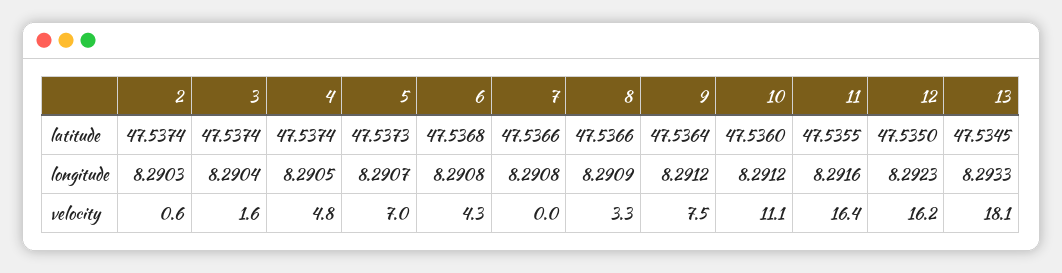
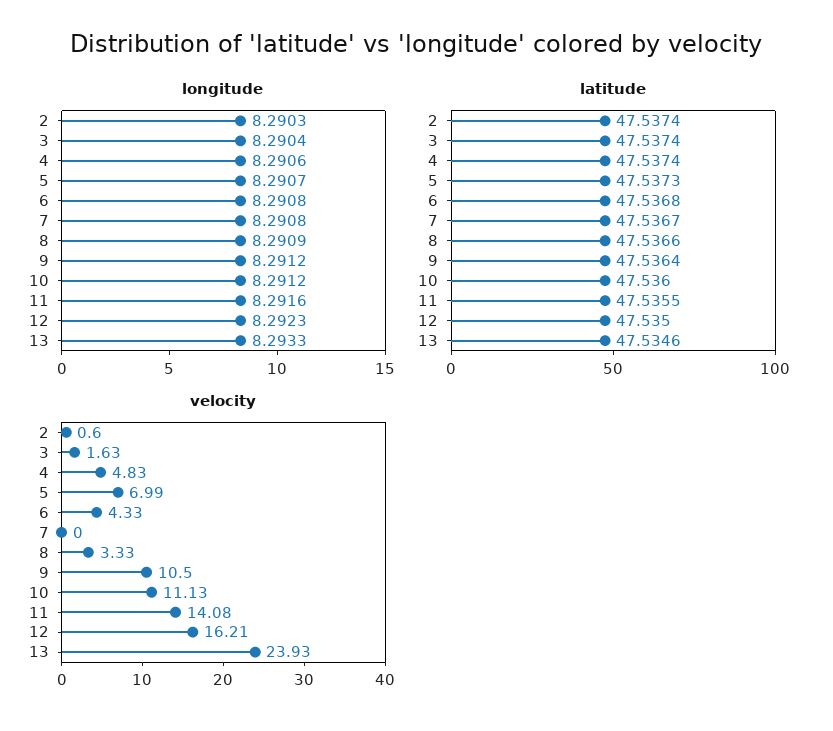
  {
    "latitude": {
      "2": 47.5374,
      "3": 47.5374,
      "4": 47.5374,
      "5": 47.5373,
      "6": 47.5368,
-     "7": 47.5366,
+     "7": 47.5367,
      "8": 47.5366,
      "9": 47.5364,
      "10": 47.536,
      "11": 47.5355,
      "12": 47.535,
-     "13": 47.5345
+     "13": 47.5346
    },
    "longitude": {
      "2": 8.2903,
      "3": 8.2904,
-     "4": 8.2905,
+     "4": 8.2906,
      "5": 8.2907,
      "6": 8.2908,
      "7": 8.2908,
      "8": 8.2909,
      "9": 8.2912,
      "10": 8.2912,
      "11": 8.2916,
      "12": 8.2923,
      "13": 8.2933
    },
    "velocity": {
      "2": 0.6,
      "3": 1.63,
      "4": 4.83,
      "5": 6.99,
      "6": 4.33,
      "7": 0,
      "8": 3.33,
-     "9": 7.5,
+     "9": 10.5,
      "10": 11.13,
-     "11": 16.4,
+     "11": 14.08,
      "12": 16.21,
-     "13": 18.1
+     "13": 23.93
    }
  }

